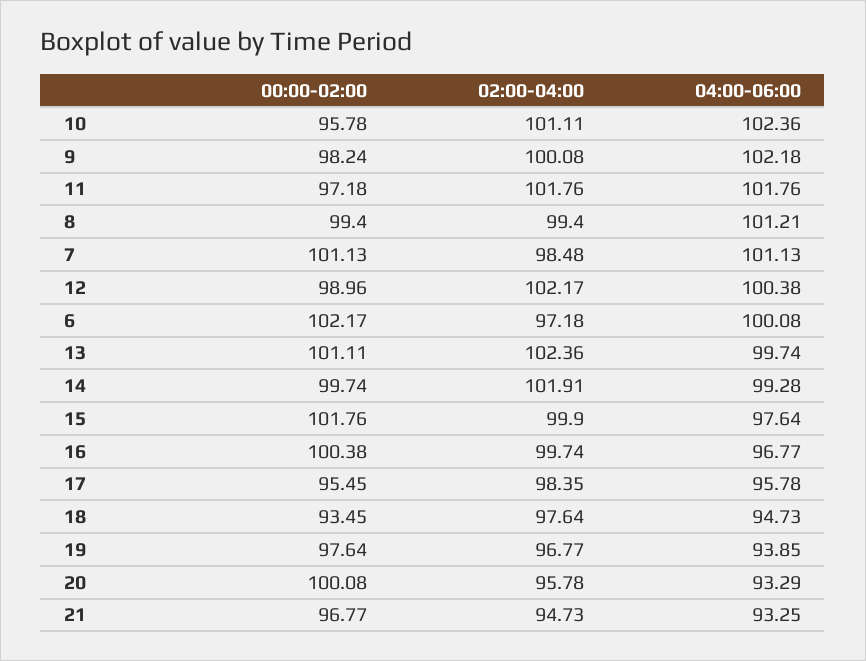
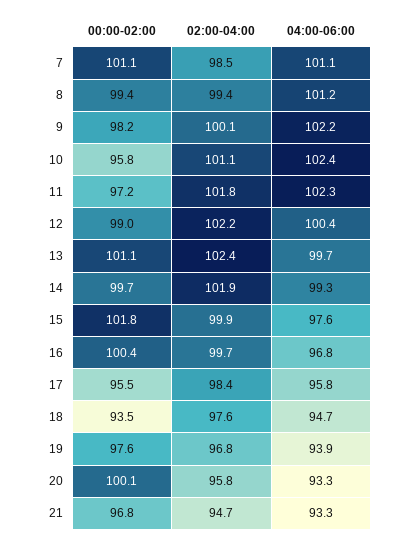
  {
    "00:00-02:00": {
      "10": 95.78,
      "9": 98.24,
      "11": 97.18,
      "8": 99.4,
      "7": 101.13,
      "12": 98.96,
-     "6": 102.17,
      "13": 101.11,
      "14": 99.74,
      "15": 101.76,
      "16": 100.38,
      "17": 95.45,
      "18": 93.45,
      "19": 97.64,
      "20": 100.08,
      "21": 96.77
    },
    "02:00-04:00": {
      "10": 101.11,
      "9": 100.08,
      "11": 101.76,
      "8": 99.4,
      "7": 98.48,
      "12": 102.17,
-     "6": 97.18,
      "13": 102.36,
      "14": 101.91,
      "15": 99.9,
      "16": 99.74,
      "17": 98.35,
      "18": 97.64,
      "19": 96.77,
      "20": 95.78,
      "21": 94.73
    },
    "04:00-06:00": {
      "10": 102.36,
      "9": 102.18,
-     "11": 101.76,
+     "11": 102.3,
      "8": 101.21,
      "7": 101.13,
      "12": 100.38,
-     "6": 100.08,
      "13": 99.74,
      "14": 99.28,
      "15": 97.64,
      "16": 96.77,
      "17": 95.78,
      "18": 94.73,
      "19": 93.85,
      "20": 93.29,
      "21": 93.25
    }
  }

